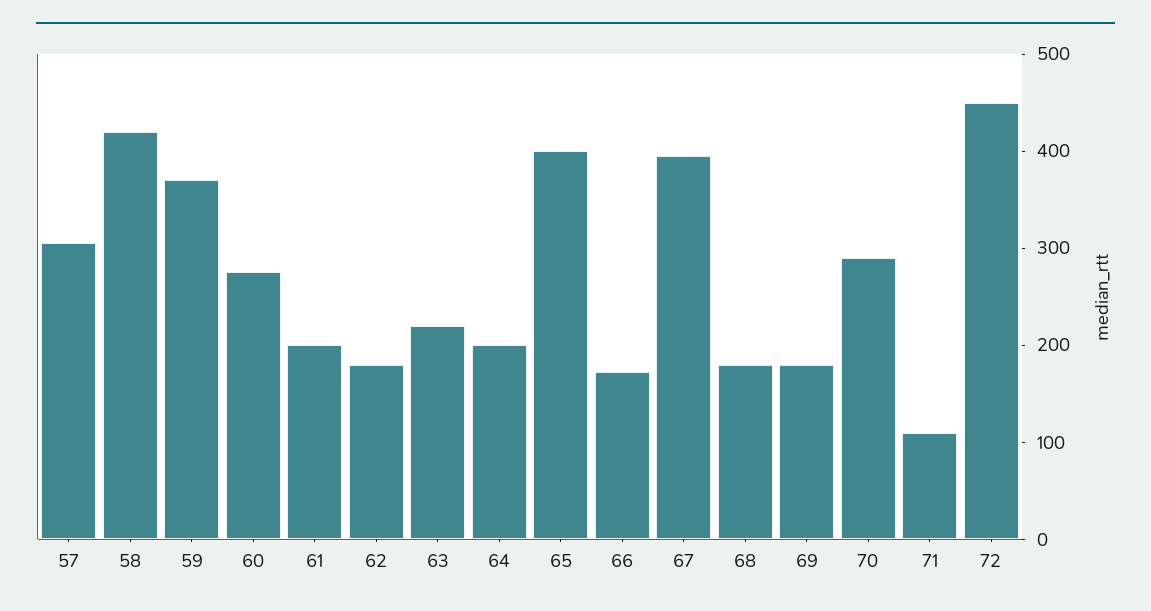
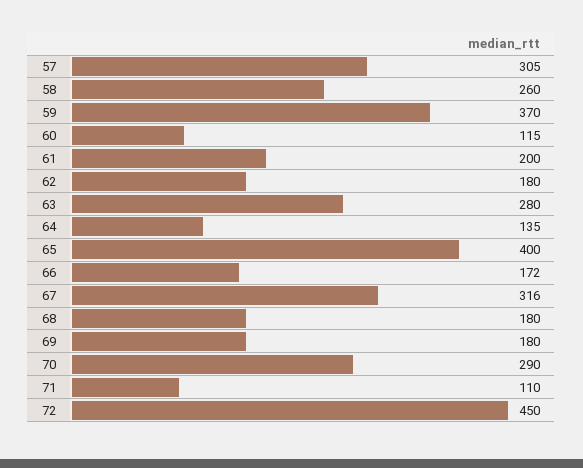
  {
    "57": 305,
-   "58": 420,
+   "58": 260,
    "59": 370,
-   "60": 280,
+   "60": 115,
    "61": 200,
    "62": 180,
-   "63": 220,
+   "63": 280,
-   "64": 200,
+   "64": 135,
    "65": 400,
    "66": 172,
-   "67": 400,
+   "67": 316,
    "68": 180,
    "69": 180,
    "70": 290,
    "71": 110,
    "72": 450
  }

